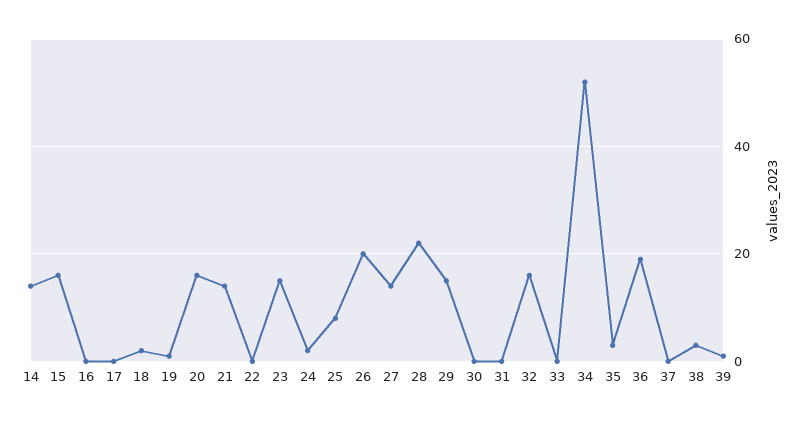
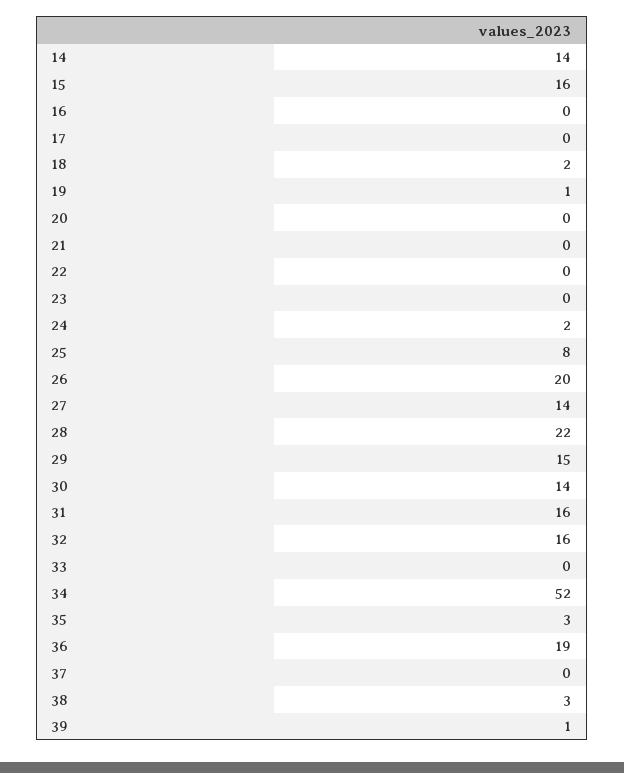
  {
    "14": 14,
    "15": 16,
    "16": 0,
    "17": 0,
    "18": 2,
    "19": 1,
-   "20": 15,
+   "20": 0,
-   "21": 15,
+   "21": 0,
    "22": 0,
-   "23": 15,
+   "23": 0,
    "24": 2,
    "25": 8,
    "26": 20,
    "27": 14,
    "28": 22,
    "29": 15,
-   "30": 0,
+   "30": 14,
-   "31": 0,
+   "31": 16,
    "32": 16,
    "33": 0,
    "34": 52,
    "35": 3,
    "36": 19,
    "37": 0,
    "38": 3,
    "39": 1
  }

